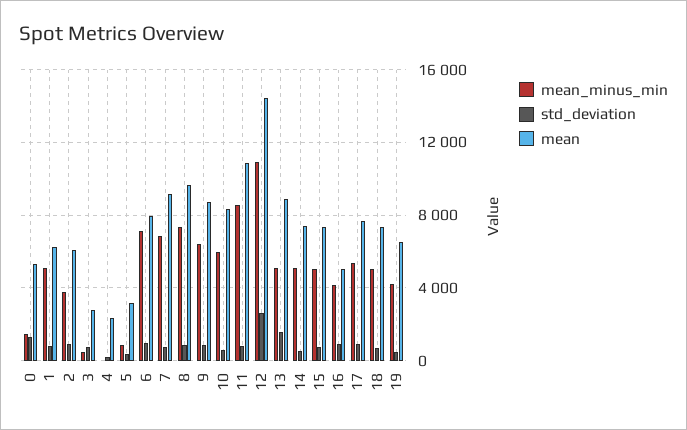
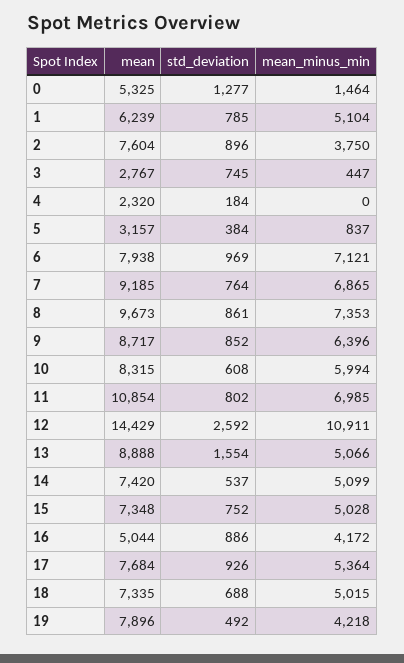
  {
    "mean_minus_min": {
      "0": 1464,
      "1": 5104,
      "2": 3750,
      "3": 447,
      "4": 0,
      "5": 837,
      "6": 7121,
      "7": 6865,
      "8": 7353,
      "9": 6396,
      "10": 5994,
-     "11": 8500,
+     "11": 6985,
      "12": 10911,
      "13": 5066,
      "14": 5099,
      "15": 5028,
      "16": 4172,
      "17": 5364,
      "18": 5015,
      "19": 4218
    },
    "std_deviation": {
      "0": 1277,
      "1": 785,
      "2": 896,
      "3": 745,
      "4": 184,
      "5": 384,
      "6": 969,
      "7": 764,
      "8": 861,
      "9": 852,
      "10": 608,
      "11": 802,
      "12": 2592,
      "13": 1554,
      "14": 537,
      "15": 752,
      "16": 886,
      "17": 926,
      "18": 688,
      "19": 492
    },
    "mean": {
      "0": 5325,
      "1": 6239,
-     "2": 6000,
+     "2": 7604,
      "3": 2767,
      "4": 2320,
      "5": 3157,
      "6": 7938,
      "7": 9185,
      "8": 9673,
      "9": 8717,
      "10": 8315,
      "11": 10854,
      "12": 14429,
      "13": 8888,
      "14": 7420,
      "15": 7348,
      "16": 5044,
      "17": 7684,
      "18": 7335,
-     "19": 6500
+     "19": 7896
    }
  }

